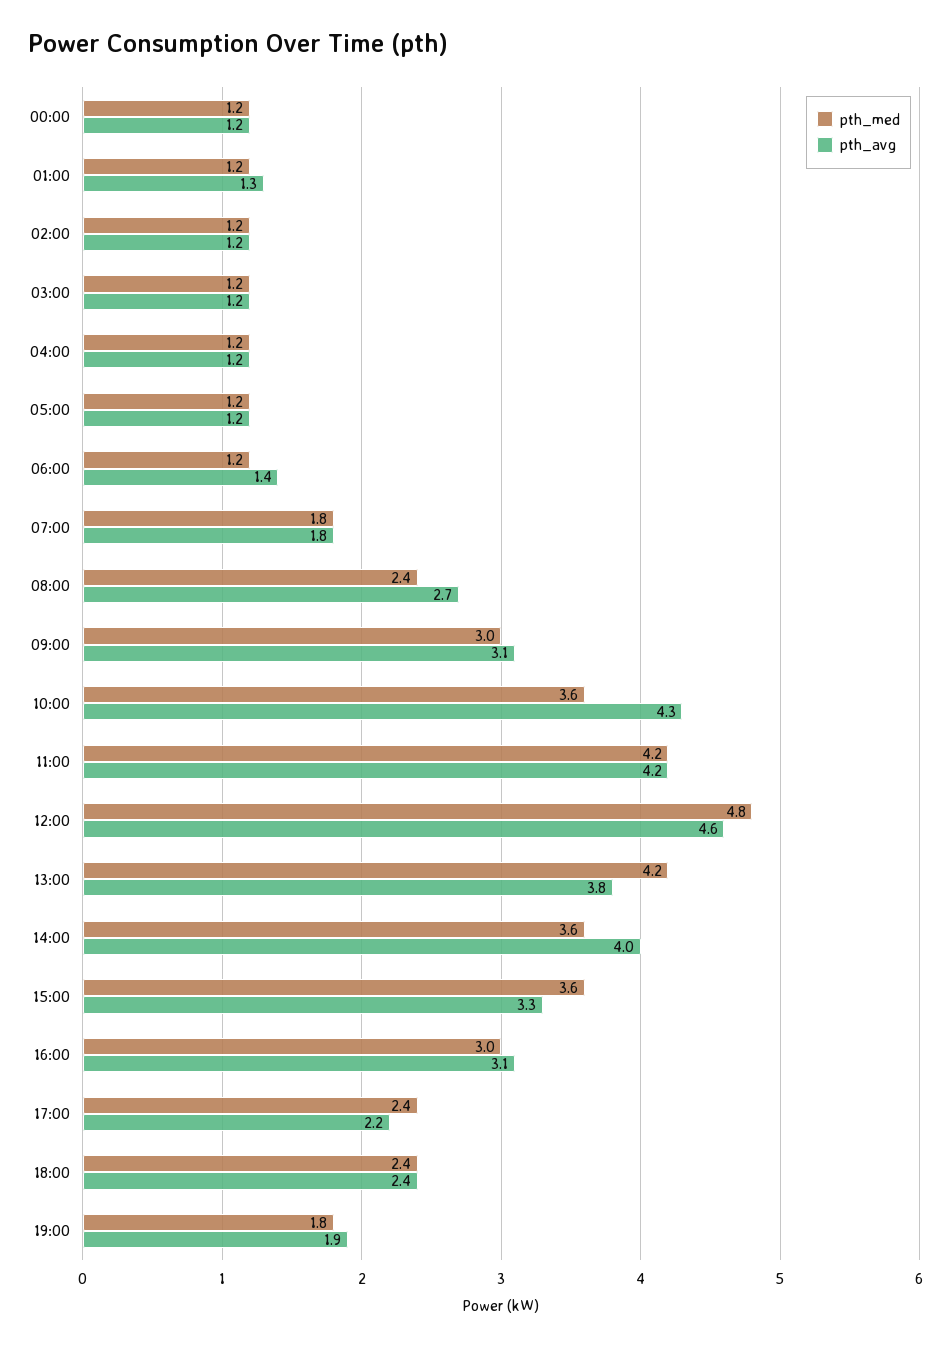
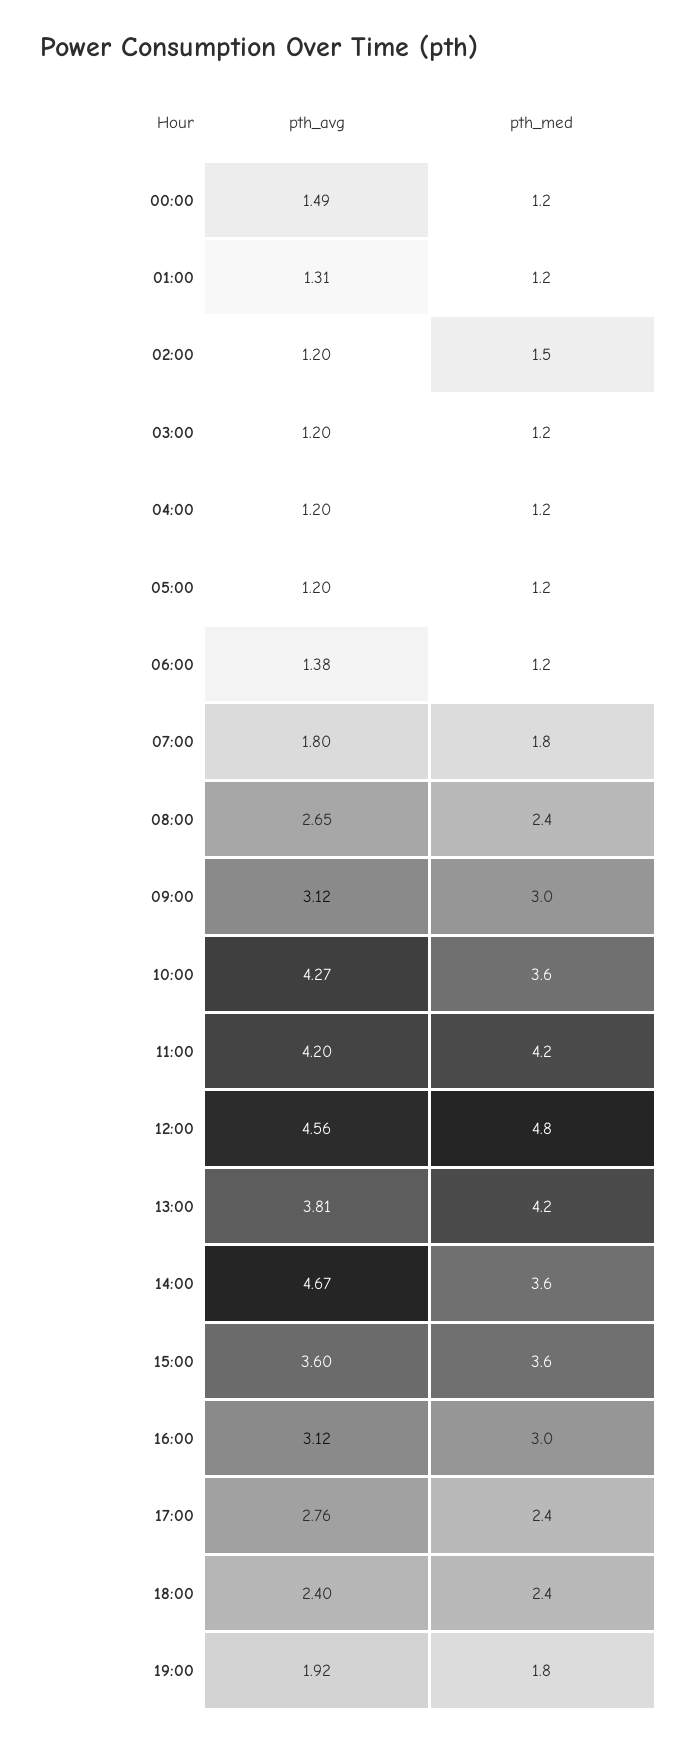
  {
    "pth_med": {
      "00:00": 1.2,
      "01:00": 1.2,
-     "02:00": 1.2,
+     "02:00": 1.5,
      "03:00": 1.2,
      "04:00": 1.2,
      "05:00": 1.2,
      "06:00": 1.2,
      "07:00": 1.8,
      "08:00": 2.4,
      "09:00": 3,
      "10:00": 3.6,
      "11:00": 4.2,
      "12:00": 4.8,
      "13:00": 4.2,
      "14:00": 3.6,
      "15:00": 3.6,
      "16:00": 3,
      "17:00": 2.4,
      "18:00": 2.4,
      "19:00": 1.8
    },
    "pth_avg": {
-     "00:00": 1.2,
+     "00:00": 1.49,
      "01:00": 1.31,
      "02:00": 1.2,
      "03:00": 1.2,
      "04:00": 1.2,
      "05:00": 1.2,
      "06:00": 1.38,
      "07:00": 1.8,
      "08:00": 2.65,
      "09:00": 3.12,
      "10:00": 4.27,
      "11:00": 4.2,
      "12:00": 4.56,
      "13:00": 3.81,
-     "14:00": 4,
+     "14:00": 4.67,
-     "15:00": 3.3,
+     "15:00": 3.6,
      "16:00": 3.12,
-     "17:00": 2.2,
+     "17:00": 2.76,
      "18:00": 2.4,
      "19:00": 1.92
    }
  }

